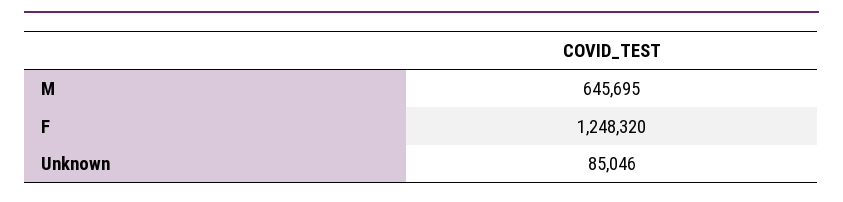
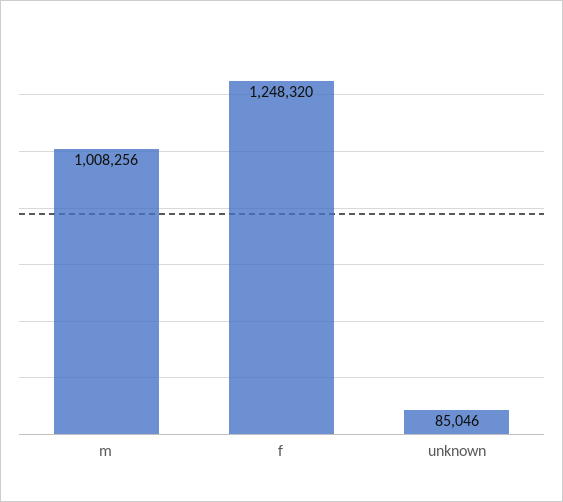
  {
-   "M": 645695,
+   "M": 1008256,
    "F": 1248320,
    "Unknown": 85046
  }

